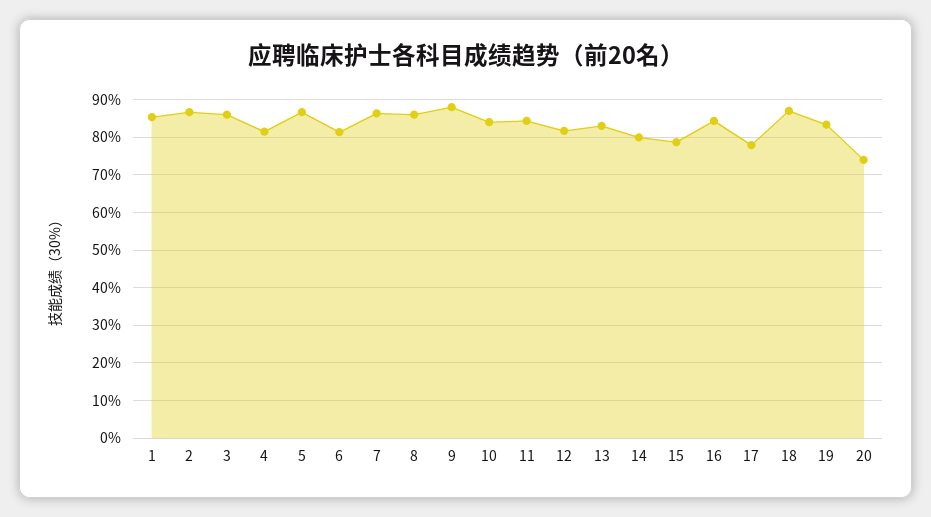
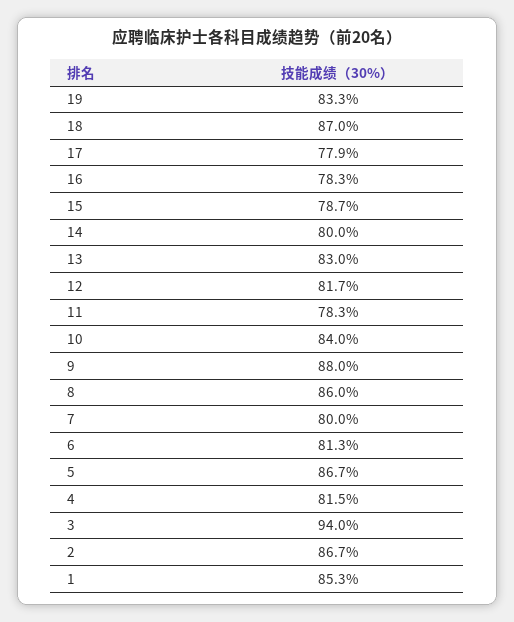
  {
    "1": 85.3,
    "2": 86.7,
-   "3": 86,
+   "3": 94,
    "4": 81.5,
    "5": 86.7,
    "6": 81.3,
-   "7": 86,
+   "7": 80,
    "8": 86,
    "9": 88,
    "10": 84,
-   "11": 84,
+   "11": 78.3,
    "12": 81.7,
    "13": 83,
    "14": 80,
    "15": 78.7,
-   "16": 84,
+   "16": 78.3,
    "17": 77.9,
    "18": 87,
-   "19": 83.3,
+   "19": 83.3
-   "20": 74
  }

